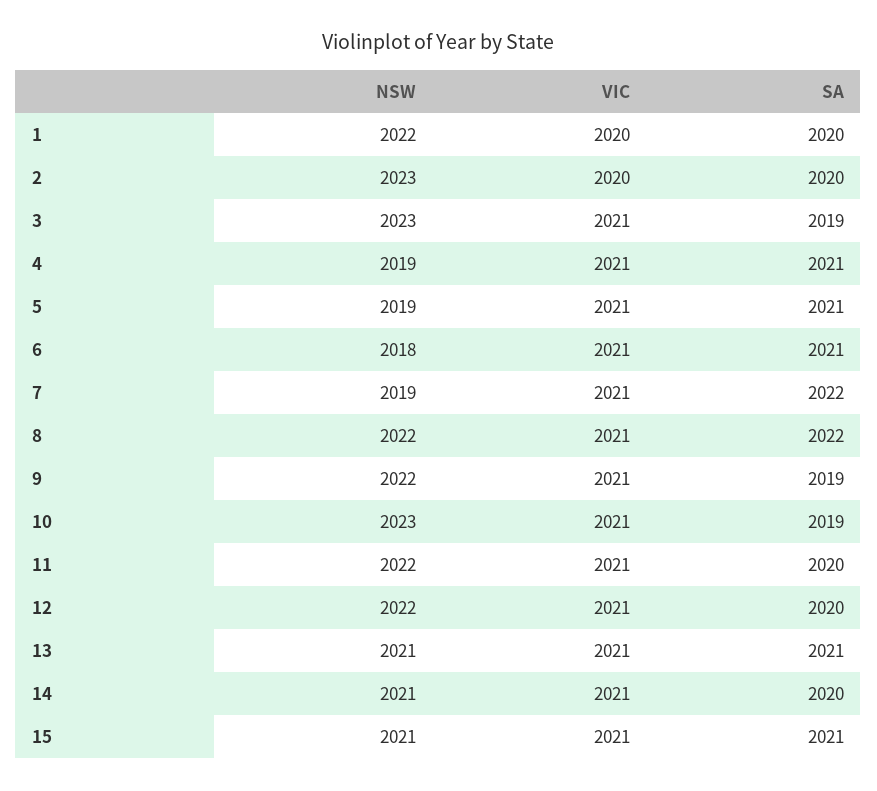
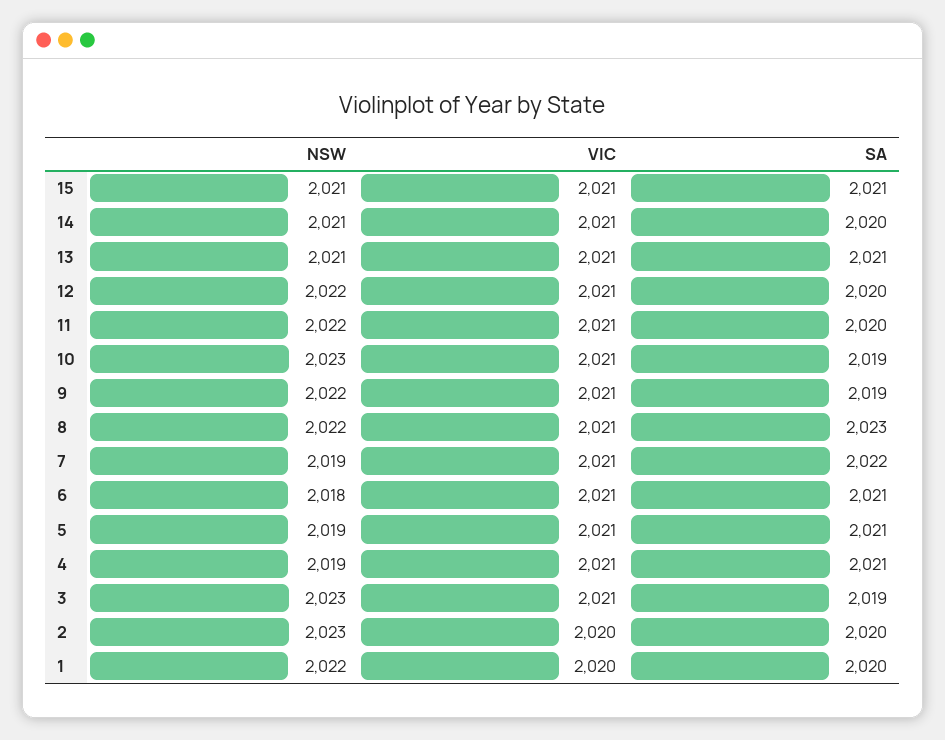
  {
    "NSW": {
      "1": 2022,
      "2": 2023,
      "3": 2023,
      "4": 2019,
      "5": 2019,
      "6": 2018,
      "7": 2019,
      "8": 2022,
      "9": 2022,
      "10": 2023,
      "11": 2022,
      "12": 2022,
      "13": 2021,
      "14": 2021,
      "15": 2021
    },
    "VIC": {
      "1": 2020,
      "2": 2020,
      "3": 2021,
      "4": 2021,
      "5": 2021,
      "6": 2021,
      "7": 2021,
      "8": 2021,
      "9": 2021,
      "10": 2021,
      "11": 2021,
      "12": 2021,
      "13": 2021,
      "14": 2021,
      "15": 2021
    },
    "SA": {
      "1": 2020,
      "2": 2020,
      "3": 2019,
      "4": 2021,
      "5": 2021,
      "6": 2021,
      "7": 2022,
-     "8": 2022,
+     "8": 2023,
      "9": 2019,
      "10": 2019,
      "11": 2020,
      "12": 2020,
      "13": 2021,
      "14": 2020,
      "15": 2021
    }
  }

